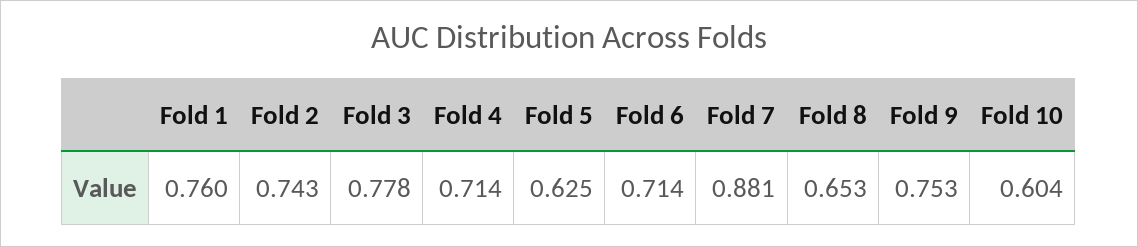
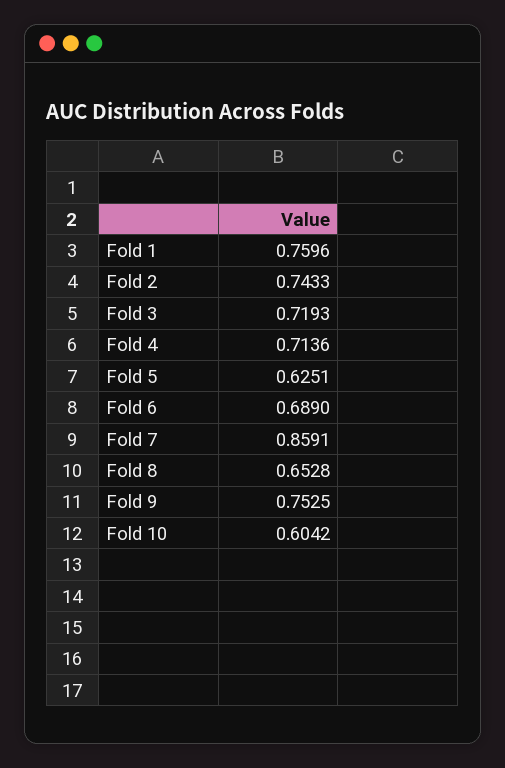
  {
    "Fold 1": 0.7596,
    "Fold 2": 0.7433,
-   "Fold 3": 0.778,
+   "Fold 3": 0.7193,
    "Fold 4": 0.7136,
    "Fold 5": 0.6251,
-   "Fold 6": 0.714,
+   "Fold 6": 0.689,
-   "Fold 7": 0.881,
+   "Fold 7": 0.8591,
    "Fold 8": 0.6528,
    "Fold 9": 0.7525,
    "Fold 10": 0.6042
  }

